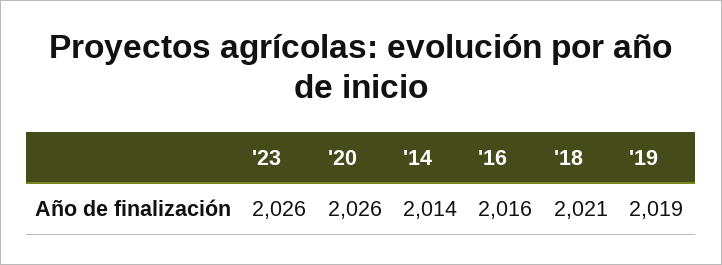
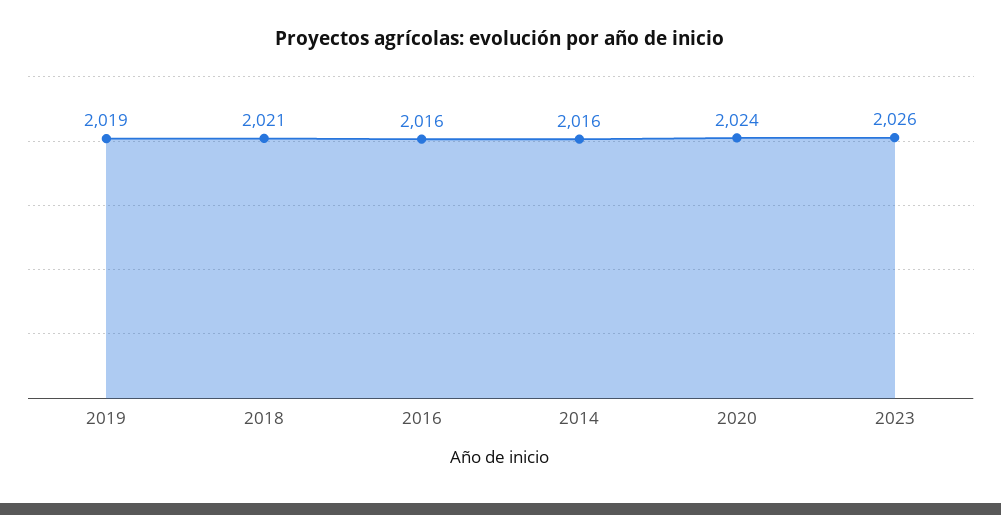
  {
    "'23": 2026,
-   "'20": 2026,
+   "'20": 2024,
-   "'14": 2014,
+   "'14": 2016,
    "'16": 2016,
    "'18": 2021,
    "'19": 2019
  }

